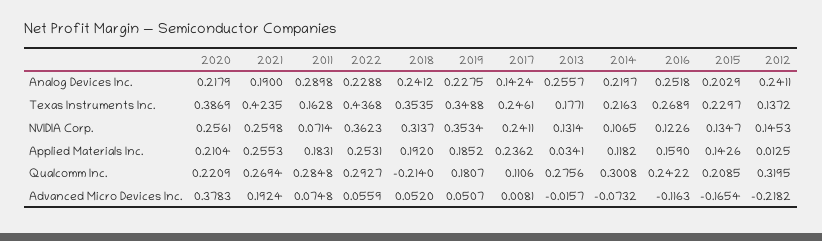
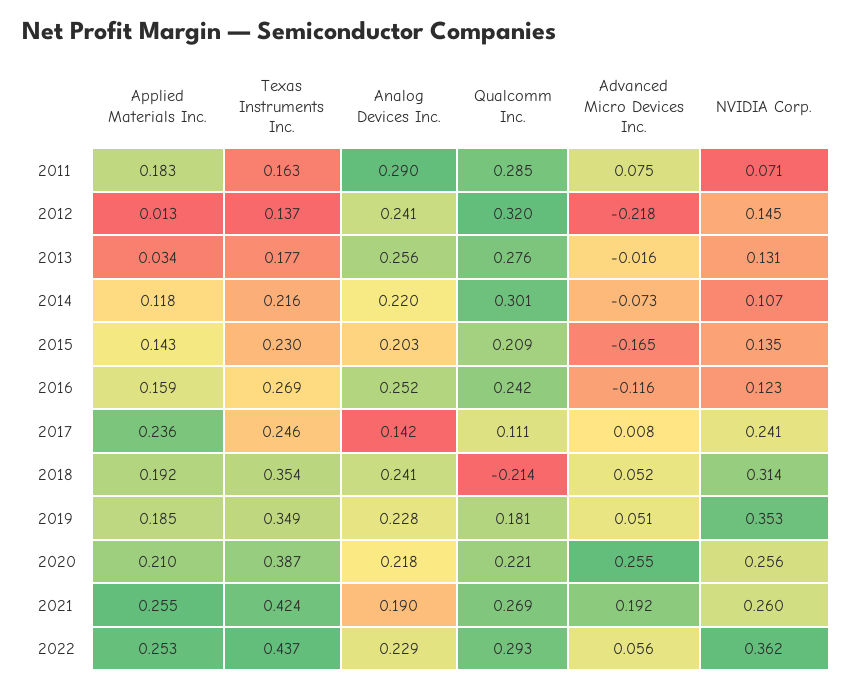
  {
    "2020": {
      "Analog Devices Inc.": 0.2179,
      "Texas Instruments Inc.": 0.3869,
      "NVIDIA Corp.": 0.2561,
      "Applied Materials Inc.": 0.2104,
      "Qualcomm Inc.": 0.2209,
-     "Advanced Micro Devices Inc.": 0.3783
+     "Advanced Micro Devices Inc.": 0.255
    },
    "2021": {
      "Analog Devices Inc.": 0.19,
      "Texas Instruments Inc.": 0.4235,
      "NVIDIA Corp.": 0.2598,
      "Applied Materials Inc.": 0.2553,
      "Qualcomm Inc.": 0.2694,
      "Advanced Micro Devices Inc.": 0.1924
    },
    "2011": {
      "Analog Devices Inc.": 0.2898,
      "Texas Instruments Inc.": 0.1628,
      "NVIDIA Corp.": 0.0714,
      "Applied Materials Inc.": 0.1831,
      "Qualcomm Inc.": 0.2848,
      "Advanced Micro Devices Inc.": 0.0748
    },
    "2022": {
      "Analog Devices Inc.": 0.2288,
      "Texas Instruments Inc.": 0.4368,
      "NVIDIA Corp.": 0.3623,
      "Applied Materials Inc.": 0.2531,
      "Qualcomm Inc.": 0.2927,
      "Advanced Micro Devices Inc.": 0.0559
    },
    "2018": {
      "Analog Devices Inc.": 0.2412,
      "Texas Instruments Inc.": 0.3535,
      "NVIDIA Corp.": 0.3137,
      "Applied Materials Inc.": 0.192,
      "Qualcomm Inc.": -0.214,
      "Advanced Micro Devices Inc.": 0.052
    },
    "2019": {
      "Analog Devices Inc.": 0.2275,
      "Texas Instruments Inc.": 0.3488,
      "NVIDIA Corp.": 0.3534,
      "Applied Materials Inc.": 0.1852,
      "Qualcomm Inc.": 0.1807,
      "Advanced Micro Devices Inc.": 0.0507
    },
    "2017": {
      "Analog Devices Inc.": 0.1424,
      "Texas Instruments Inc.": 0.2461,
      "NVIDIA Corp.": 0.2411,
      "Applied Materials Inc.": 0.2362,
      "Qualcomm Inc.": 0.1106,
      "Advanced Micro Devices Inc.": 0.0081
    },
    "2013": {
      "Analog Devices Inc.": 0.2557,
      "Texas Instruments Inc.": 0.1771,
      "NVIDIA Corp.": 0.1314,
      "Applied Materials Inc.": 0.0341,
      "Qualcomm Inc.": 0.2756,
      "Advanced Micro Devices Inc.": -0.0157
    },
    "2014": {
      "Analog Devices Inc.": 0.2197,
      "Texas Instruments Inc.": 0.2163,
      "NVIDIA Corp.": 0.1065,
      "Applied Materials Inc.": 0.1182,
      "Qualcomm Inc.": 0.3008,
      "Advanced Micro Devices Inc.": -0.0732
    },
    "2016": {
      "Analog Devices Inc.": 0.2518,
      "Texas Instruments Inc.": 0.2689,
      "NVIDIA Corp.": 0.1226,
      "Applied Materials Inc.": 0.159,
      "Qualcomm Inc.": 0.2422,
      "Advanced Micro Devices Inc.": -0.1163
    },
    "2015": {
      "Analog Devices Inc.": 0.2029,
      "Texas Instruments Inc.": 0.2297,
      "NVIDIA Corp.": 0.1347,
      "Applied Materials Inc.": 0.1426,
      "Qualcomm Inc.": 0.2085,
      "Advanced Micro Devices Inc.": -0.1654
    },
    "2012": {
      "Analog Devices Inc.": 0.2411,
      "Texas Instruments Inc.": 0.1372,
      "NVIDIA Corp.": 0.1453,
      "Applied Materials Inc.": 0.0125,
      "Qualcomm Inc.": 0.3195,
      "Advanced Micro Devices Inc.": -0.2182
    }
  }

